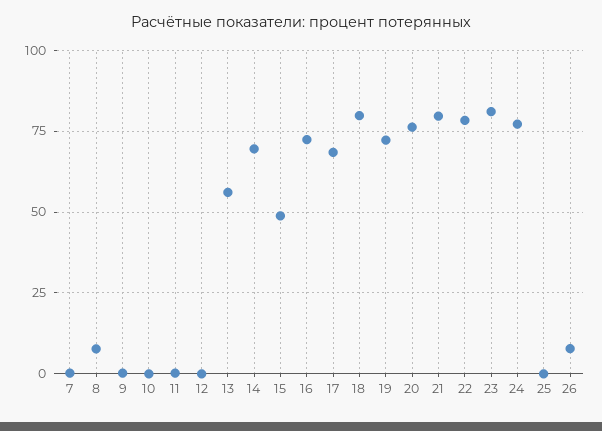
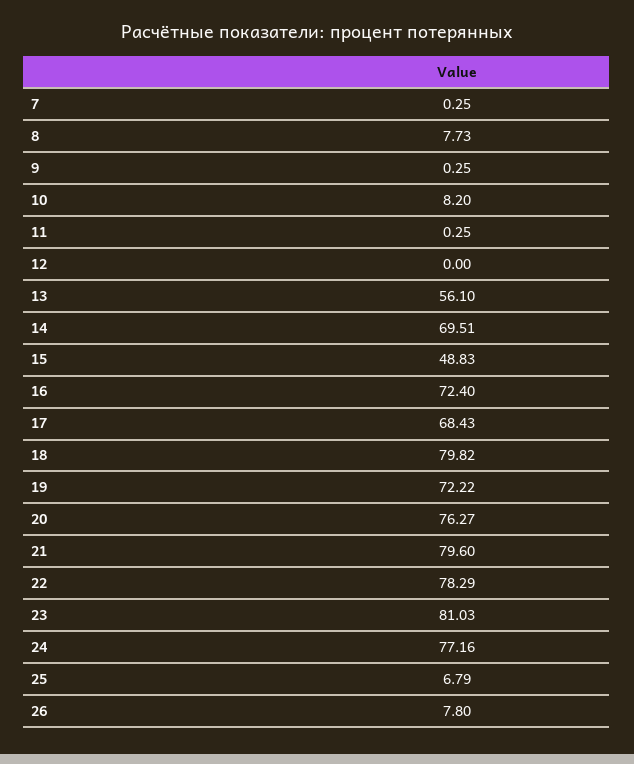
  {
    "7": 0.25,
    "8": 7.73,
    "9": 0.25,
-   "10": 0,
+   "10": 8.2,
    "11": 0.25,
    "12": 0,
    "13": 56.1,
    "14": 69.51,
    "15": 48.83,
    "16": 72.4,
    "17": 68.43,
    "18": 79.82,
    "19": 72.22,
    "20": 76.27,
    "21": 79.6,
    "22": 78.29,
    "23": 81.03,
    "24": 77.16,
-   "25": 0,
+   "25": 6.79,
    "26": 7.8
  }

